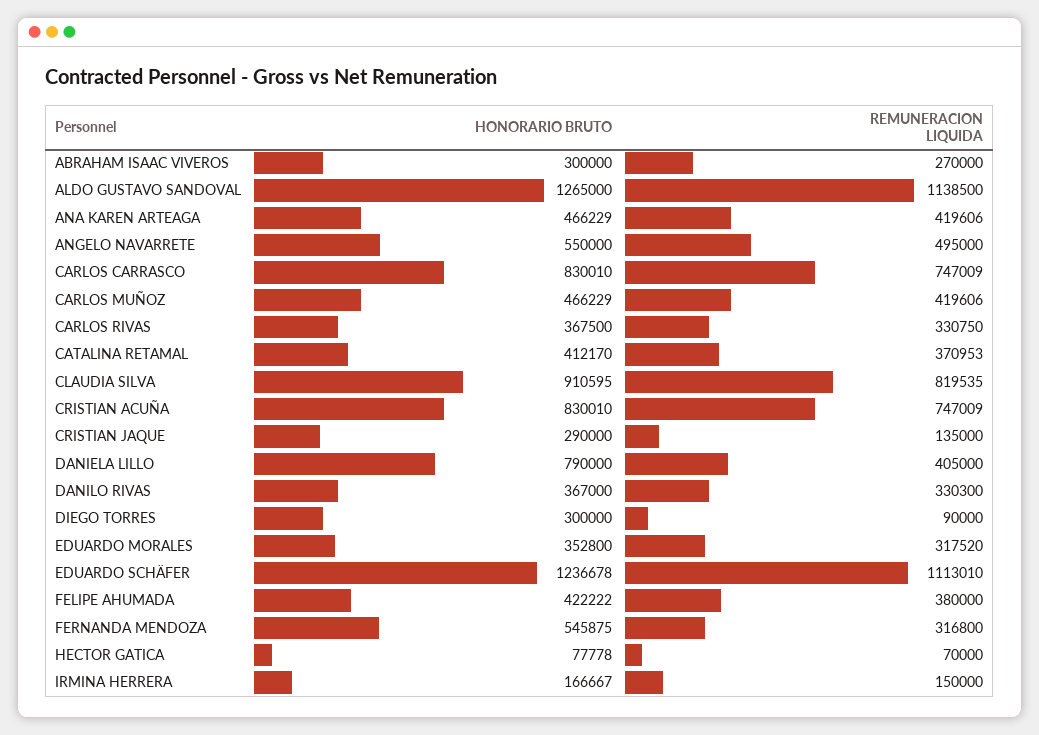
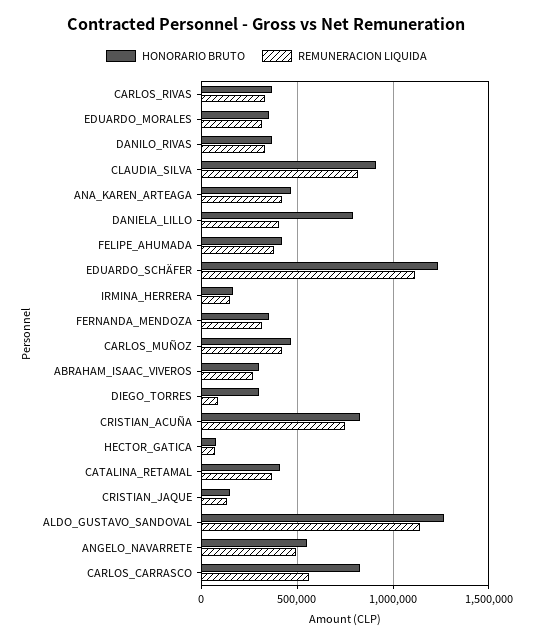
  {
    "HONORARIO BRUTO": {
      "ABRAHAM ISAAC VIVEROS": 300000,
      "ALDO GUSTAVO SANDOVAL": 1265000,
      "ANA KAREN ARTEAGA": 466229,
      "ANGELO NAVARRETE": 550000,
      "CARLOS CARRASCO": 830010,
      "CARLOS MUÑOZ": 466229,
      "CARLOS RIVAS": 367500,
      "CATALINA RETAMAL": 412170,
      "CLAUDIA SILVA": 910595,
      "CRISTIAN ACUÑA": 830010,
-     "CRISTIAN JAQUE": 290000,
+     "CRISTIAN JAQUE": 150000,
      "DANIELA LILLO": 790000,
      "DANILO RIVAS": 367000,
      "DIEGO TORRES": 300000,
      "EDUARDO MORALES": 352800,
      "EDUARDO SCHÄFER": 1236678,
      "FELIPE AHUMADA": 422222,
-     "FERNANDA MENDOZA": 545875,
+     "FERNANDA MENDOZA": 350000,
      "HECTOR GATICA": 77778,
      "IRMINA HERRERA": 166667
    },
    "REMUNERACION LIQUIDA": {
      "ABRAHAM ISAAC VIVEROS": 270000,
      "ALDO GUSTAVO SANDOVAL": 1138500,
      "ANA KAREN ARTEAGA": 419606,
      "ANGELO NAVARRETE": 495000,
-     "CARLOS CARRASCO": 747009,
+     "CARLOS CARRASCO": 550000,
      "CARLOS MUÑOZ": 419606,
      "CARLOS RIVAS": 330750,
      "CATALINA RETAMAL": 370953,
      "CLAUDIA SILVA": 819535,
      "CRISTIAN ACUÑA": 747009,
      "CRISTIAN JAQUE": 135000,
      "DANIELA LILLO": 405000,
      "DANILO RIVAS": 330300,
      "DIEGO TORRES": 90000,
      "EDUARDO MORALES": 317520,
      "EDUARDO SCHÄFER": 1113010,
      "FELIPE AHUMADA": 380000,
      "FERNANDA MENDOZA": 316800,
      "HECTOR GATICA": 70000,
      "IRMINA HERRERA": 150000
    }
  }

